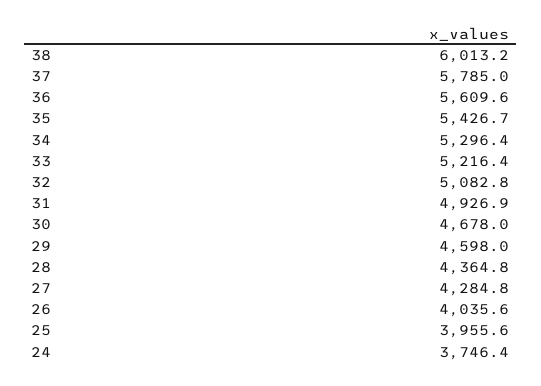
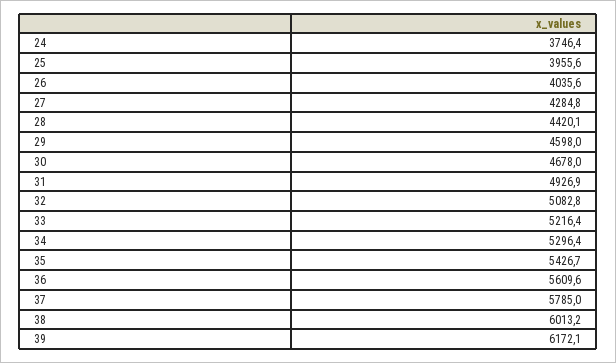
  {
    "38": 6013.2,
    "37": 5785,
    "36": 5609.6,
    "35": 5426.7,
    "34": 5296.4,
    "33": 5216.4,
    "32": 5082.8,
    "31": 4926.9,
    "30": 4678,
    "29": 4598,
-   "28": 4364.8,
+   "28": 4420.1,
    "27": 4284.8,
    "26": 4035.6,
    "25": 3955.6,
-   "24": 3746.4
+   "24": 3746.4,
+   "39": 6172.1
  }

